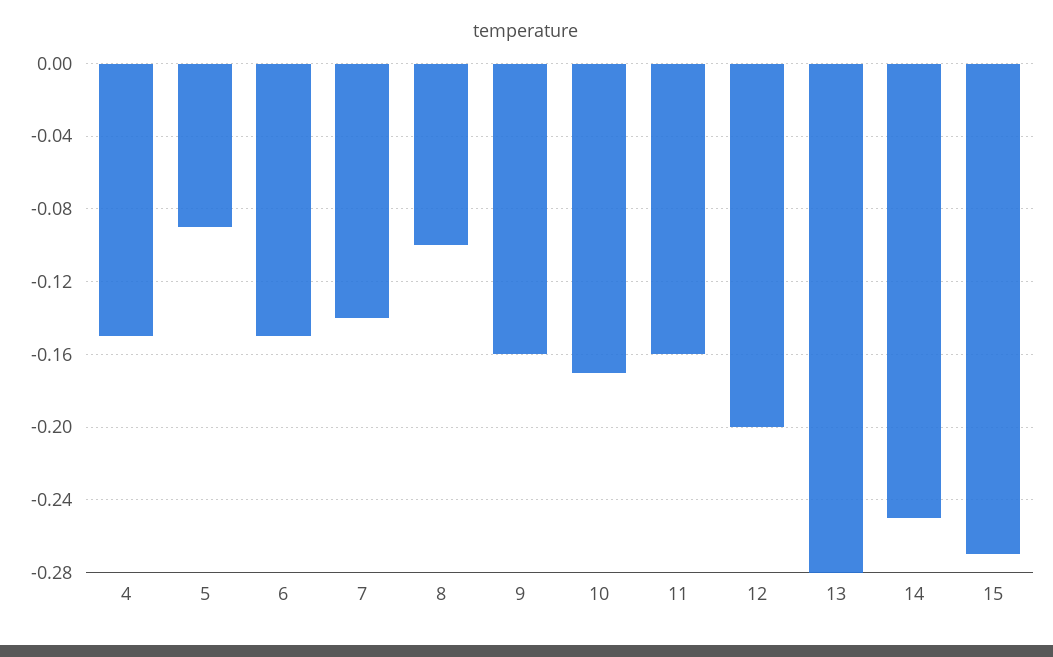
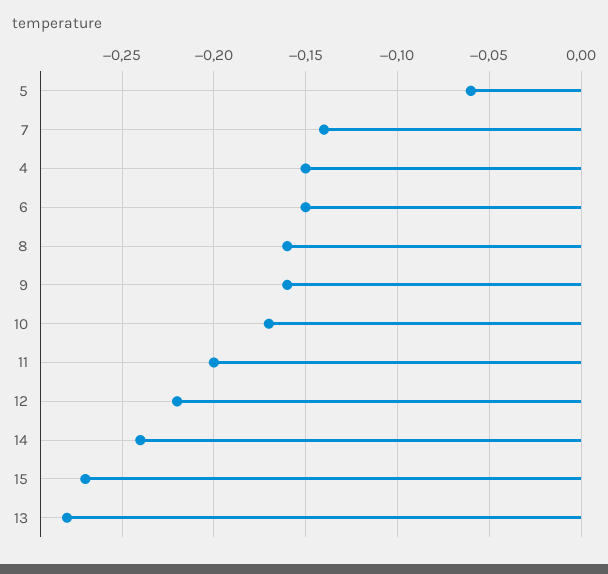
  {
    "4": -0.15,
-   "5": -0.09,
+   "5": -0.06,
    "6": -0.15,
    "7": -0.14,
-   "8": -0.1,
+   "8": -0.16,
    "9": -0.16,
    "10": -0.17,
-   "11": -0.16,
+   "11": -0.2,
-   "12": -0.2,
+   "12": -0.22,
    "13": -0.28,
-   "14": -0.25,
+   "14": -0.24,
    "15": -0.27
  }

